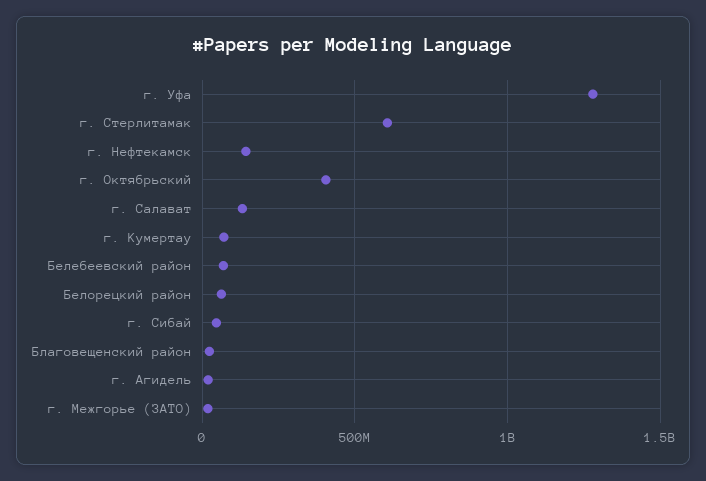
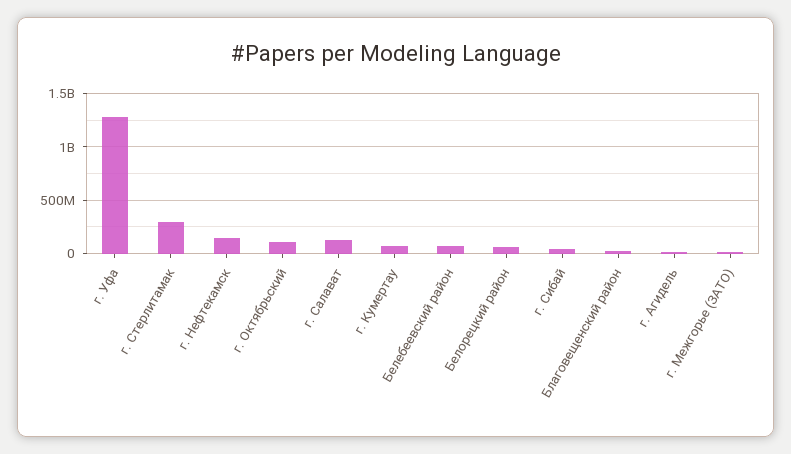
  {
    "г. Уфа": 1300000000,
-   "г. Стерлитамак": 600000000,
+   "г. Стерлитамак": 300000000,
    "г. Нефтекамск": 150000000,
-   "г. Октябрьский": 400000000,
+   "г. Октябрьский": 100000000,
    "г. Салават": 150000000,
    "г. Кумертау": 50000000,
    "Белебеевский район": 50000000,
    "Белорецкий район": 50000000,
    "г. Сибай": 50000000,
    "Благовещенский район": 0,
    "г. Агидель": 0,
    "г. Межгорье (ЗАТО)": 0
  }

